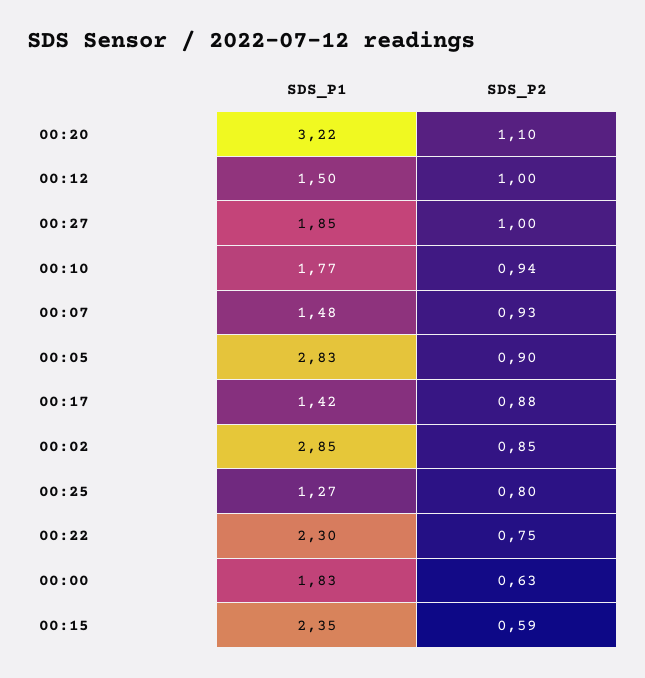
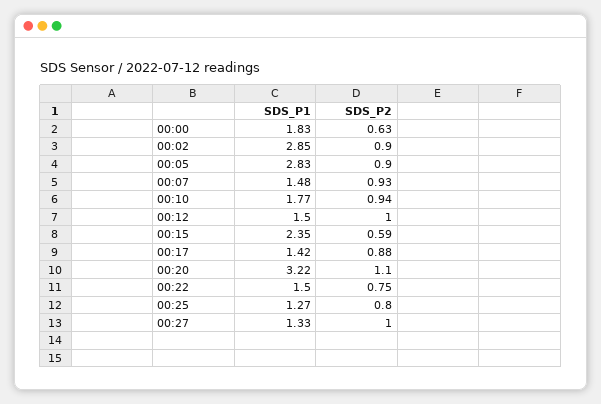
  {
    "SDS_P1": {
      "00:20": 3.22,
      "00:12": 1.5,
-     "00:27": 1.85,
+     "00:27": 1.33,
      "00:10": 1.77,
      "00:07": 1.48,
      "00:05": 2.83,
      "00:17": 1.42,
      "00:02": 2.85,
      "00:25": 1.27,
-     "00:22": 2.3,
+     "00:22": 1.5,
      "00:00": 1.83,
      "00:15": 2.35
    },
    "SDS_P2": {
      "00:20": 1.1,
      "00:12": 1,
      "00:27": 1,
      "00:10": 0.94,
      "00:07": 0.93,
      "00:05": 0.9,
      "00:17": 0.88,
-     "00:02": 0.85,
+     "00:02": 0.9,
      "00:25": 0.8,
      "00:22": 0.75,
      "00:00": 0.63,
      "00:15": 0.59
    }
  }

